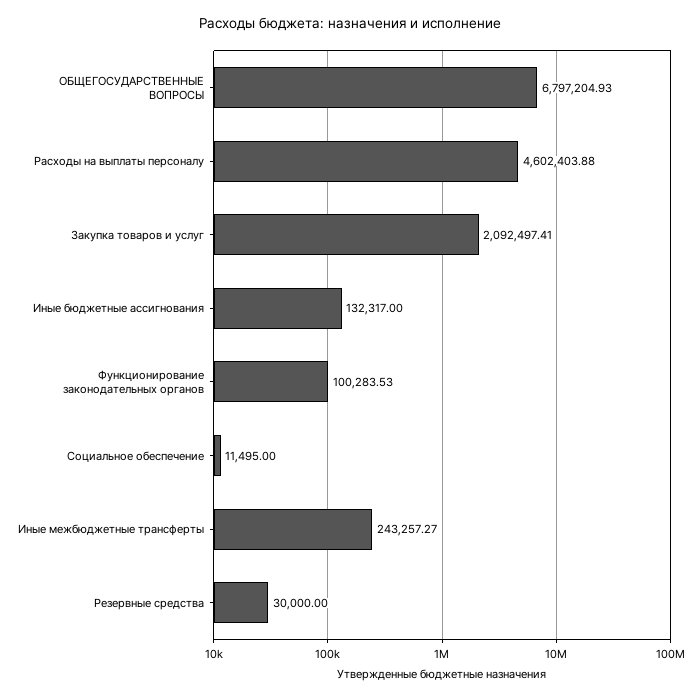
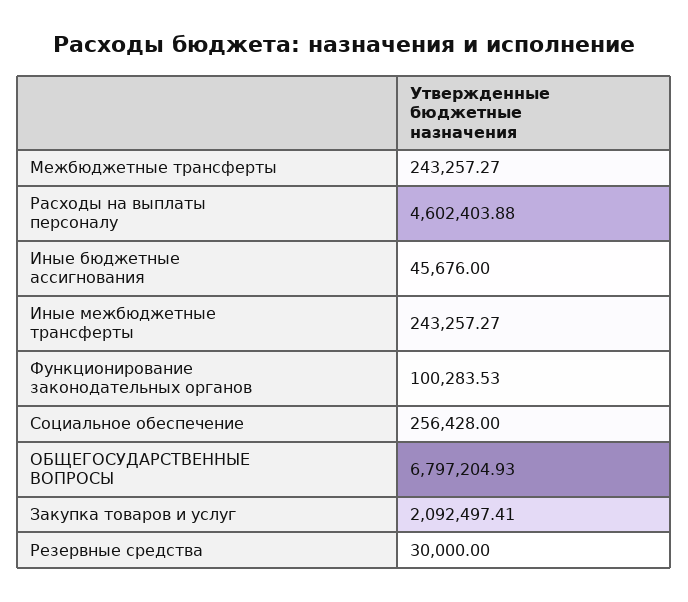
  {
    "ОБЩЕГОСУДАРСТВЕННЫЕ ВОПРОСЫ": 6797204.93,
    "Расходы на выплаты персоналу": 4602403.88,
    "Закупка товаров и услуг": 2092497.41,
-   "Иные бюджетные ассигнования": 132317,
+   "Иные бюджетные ассигнования": 45676,
    "Функционирование законодательных органов": 100283.53,
-   "Социальное обеспечение": 11495,
+   "Социальное обеспечение": 256428,
    "Иные межбюджетные трансферты": 243257.27,
-   "Резервные средства": 30000
+   "Резервные средства": 30000,
+   "Межбюджетные трансферты": 243257.27
  }

